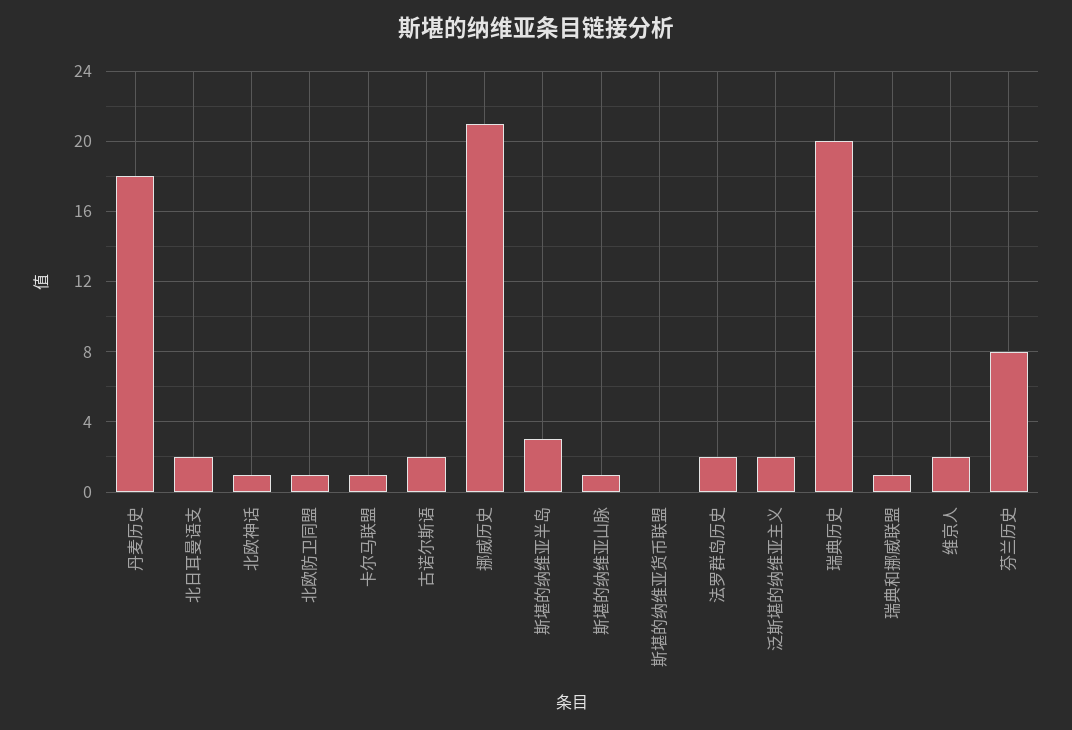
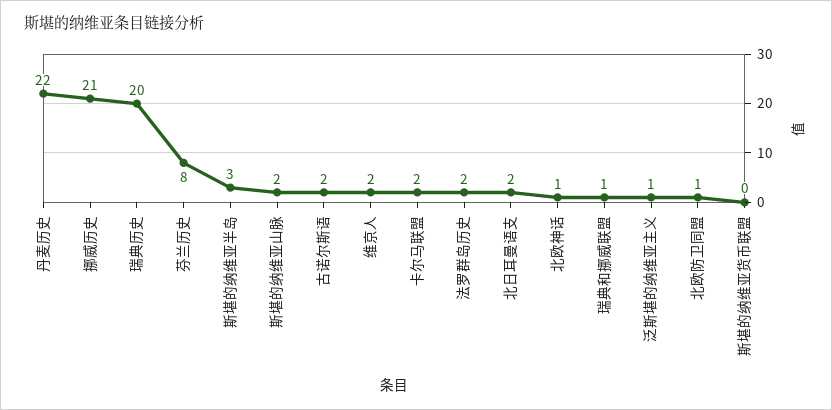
  {
-   "丹麦历史": 18,
+   "丹麦历史": 22,
    "北日耳曼语支": 2,
    "北欧神话": 1,
    "北欧防卫同盟": 1,
-   "卡尔马联盟": 1,
+   "卡尔马联盟": 2,
    "古诺尔斯语": 2,
    "挪威历史": 21,
    "斯堪的纳维亚半岛": 3,
-   "斯堪的纳维亚山脉": 1,
+   "斯堪的纳维亚山脉": 2,
    "斯堪的纳维亚货币联盟": 0,
    "法罗群岛历史": 2,
-   "泛斯堪的纳维亚主义": 2,
+   "泛斯堪的纳维亚主义": 1,
    "瑞典历史": 20,
    "瑞典和挪威联盟": 1,
    "维京人": 2,
    "芬兰历史": 8
  }

